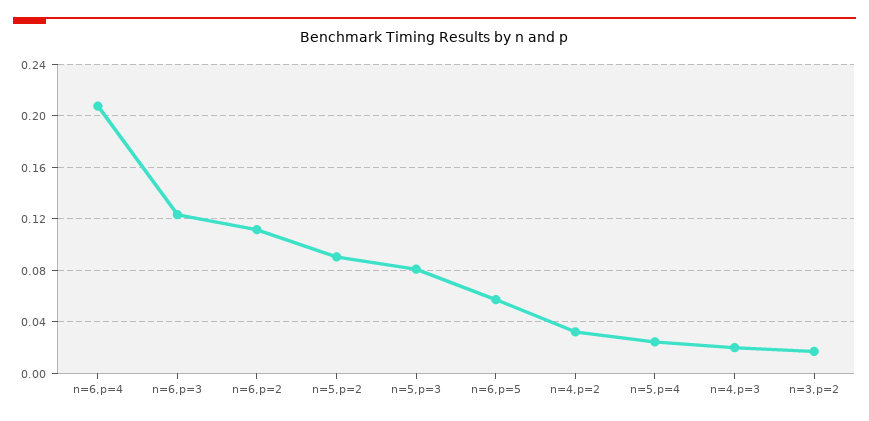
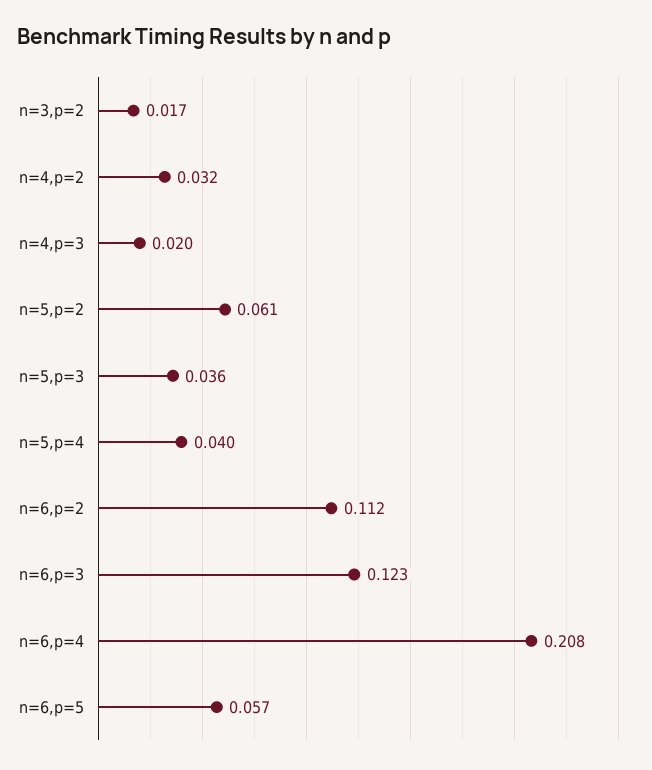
  {
    "n=6,p=4": 0.208,
    "n=6,p=3": 0.123,
    "n=6,p=2": 0.112,
-   "n=5,p=2": 0.09,
+   "n=5,p=2": 0.061,
-   "n=5,p=3": 0.08,
+   "n=5,p=3": 0.036,
    "n=6,p=5": 0.057,
    "n=4,p=2": 0.032,
-   "n=5,p=4": 0.025,
+   "n=5,p=4": 0.04,
    "n=4,p=3": 0.02,
    "n=3,p=2": 0.017
  }

